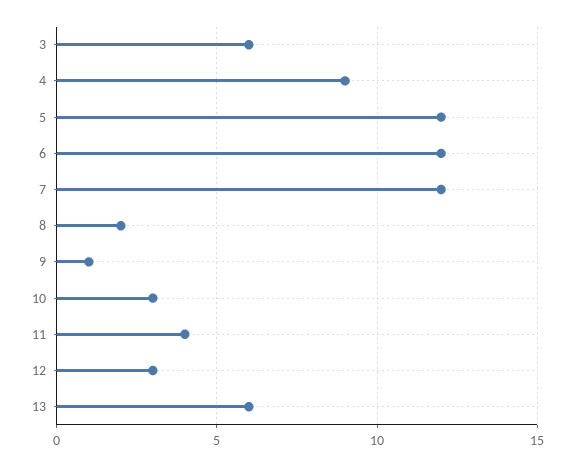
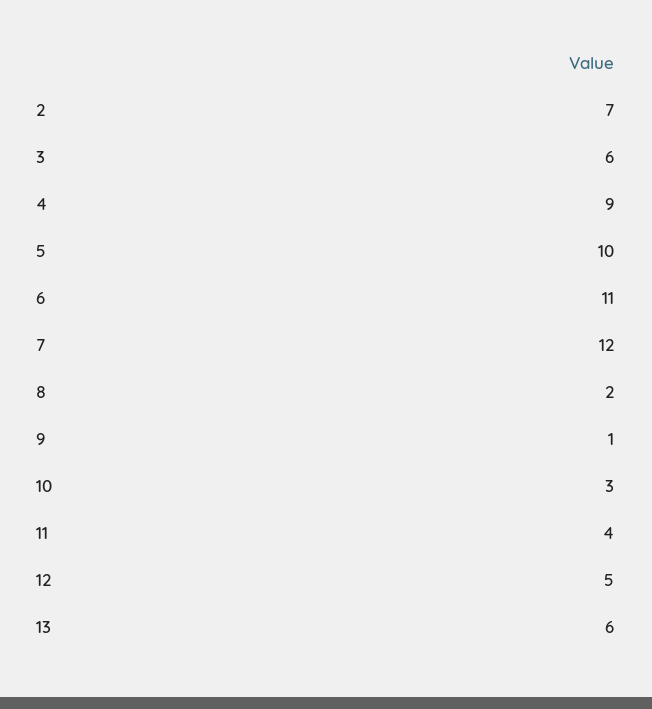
  {
    "3": 6,
    "4": 9,
-   "5": 12,
+   "5": 10,
-   "6": 12,
+   "6": 11,
    "7": 12,
    "8": 2,
    "9": 1,
    "10": 3,
    "11": 4,
-   "12": 3,
+   "12": 5,
-   "13": 6
+   "13": 6,
+   "2": 7
  }

